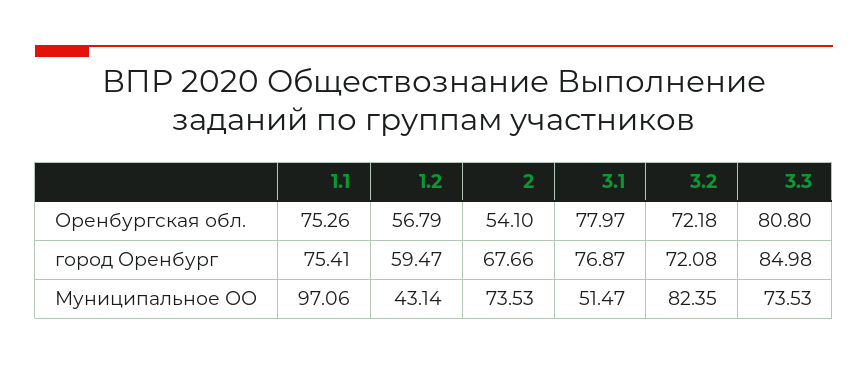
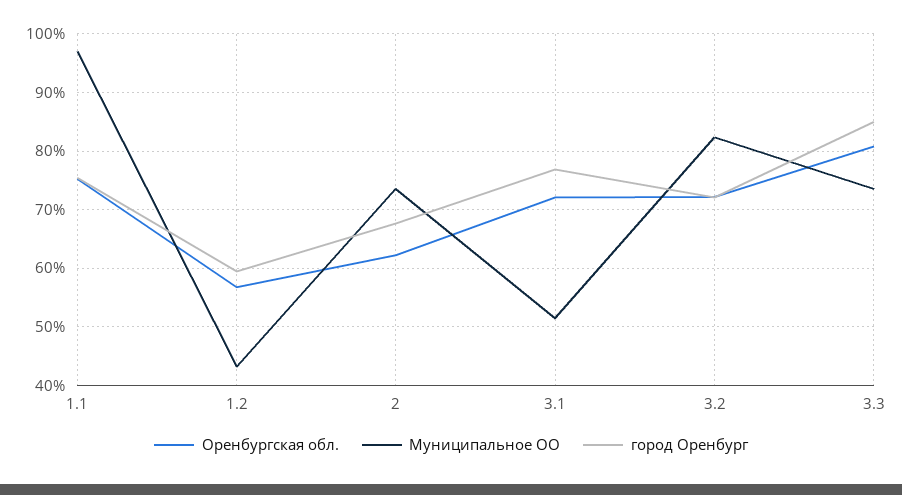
  {
    "Оренбургская обл.": {
      "1.1": 75.26,
      "1.2": 56.79,
-     "2": 54.1,
+     "2": 62,
-     "3.1": 77.97,
+     "3.1": 72,
      "3.2": 72.18,
      "3.3": 80.8
    },
    "город Оренбург": {
      "1.1": 75.41,
      "1.2": 59.47,
      "2": 67.66,
      "3.1": 76.87,
      "3.2": 72.08,
      "3.3": 84.98
    },
    "Муниципальное ОО": {
      "1.1": 97.06,
      "1.2": 43.14,
      "2": 73.53,
      "3.1": 51.47,
      "3.2": 82.35,
      "3.3": 73.53
    }
  }

